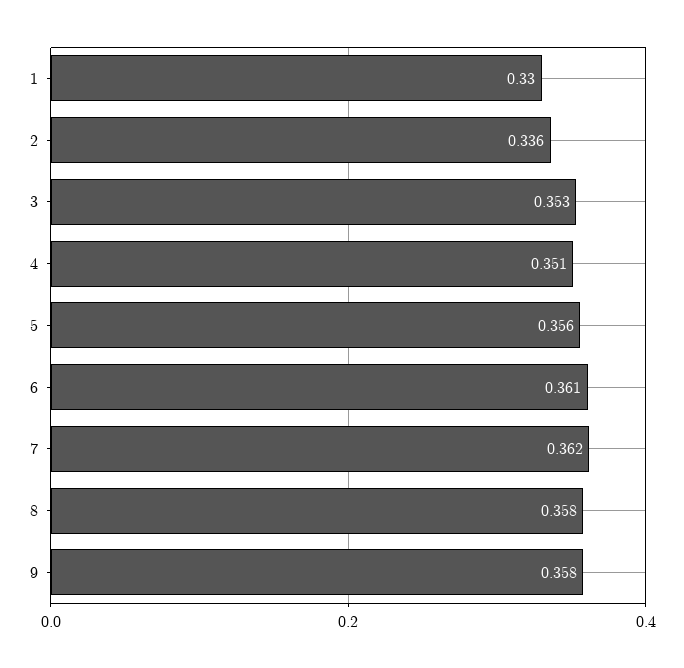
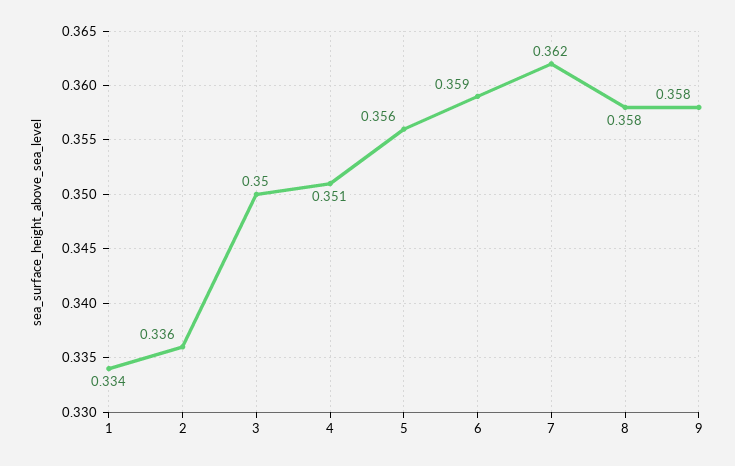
  {
-   "1": 0.33,
+   "1": 0.334,
    "2": 0.336,
-   "3": 0.353,
+   "3": 0.35,
    "4": 0.351,
    "5": 0.356,
-   "6": 0.361,
+   "6": 0.359,
    "7": 0.362,
    "8": 0.358,
    "9": 0.358
  }

